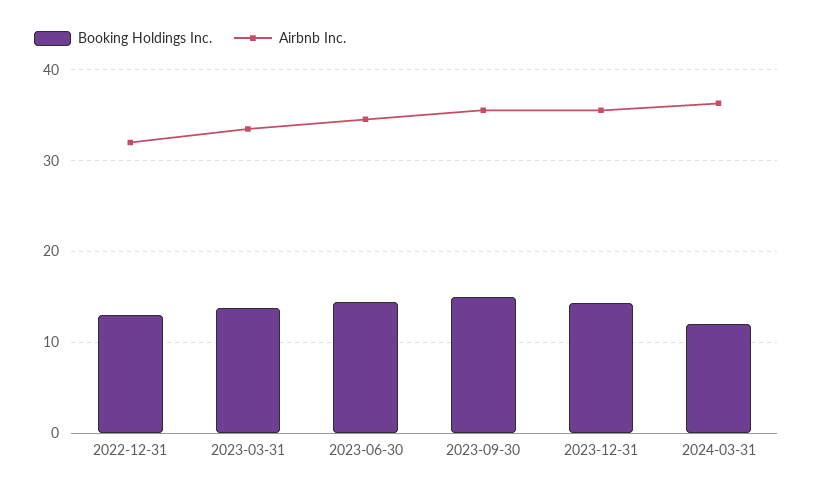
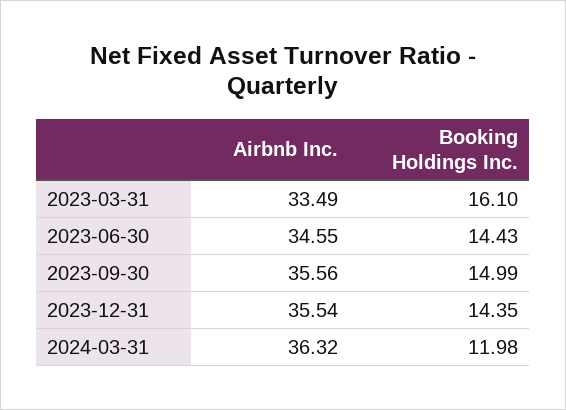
  {
    "Booking Holdings Inc.": {
-     "2022-12-31": 13,
-     "2023-03-31": 14,
+     "2023-03-31": 16.1,
      "2023-06-30": 14.43,
      "2023-09-30": 14.99,
      "2023-12-31": 14.35,
      "2024-03-31": 11.98
    },
    "Airbnb Inc.": {
-     "2022-12-31": 32,
      "2023-03-31": 33.49,
      "2023-06-30": 34.55,
      "2023-09-30": 35.56,
      "2023-12-31": 35.54,
      "2024-03-31": 36.32
    }
  }

